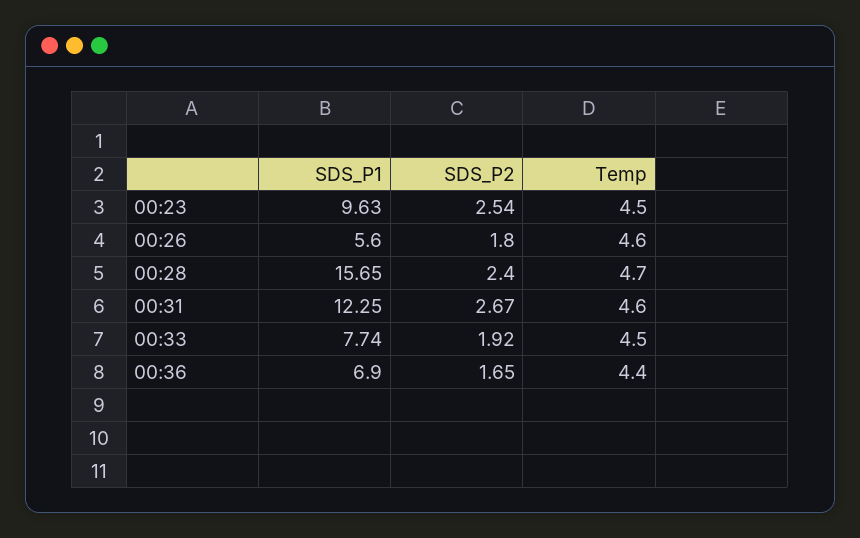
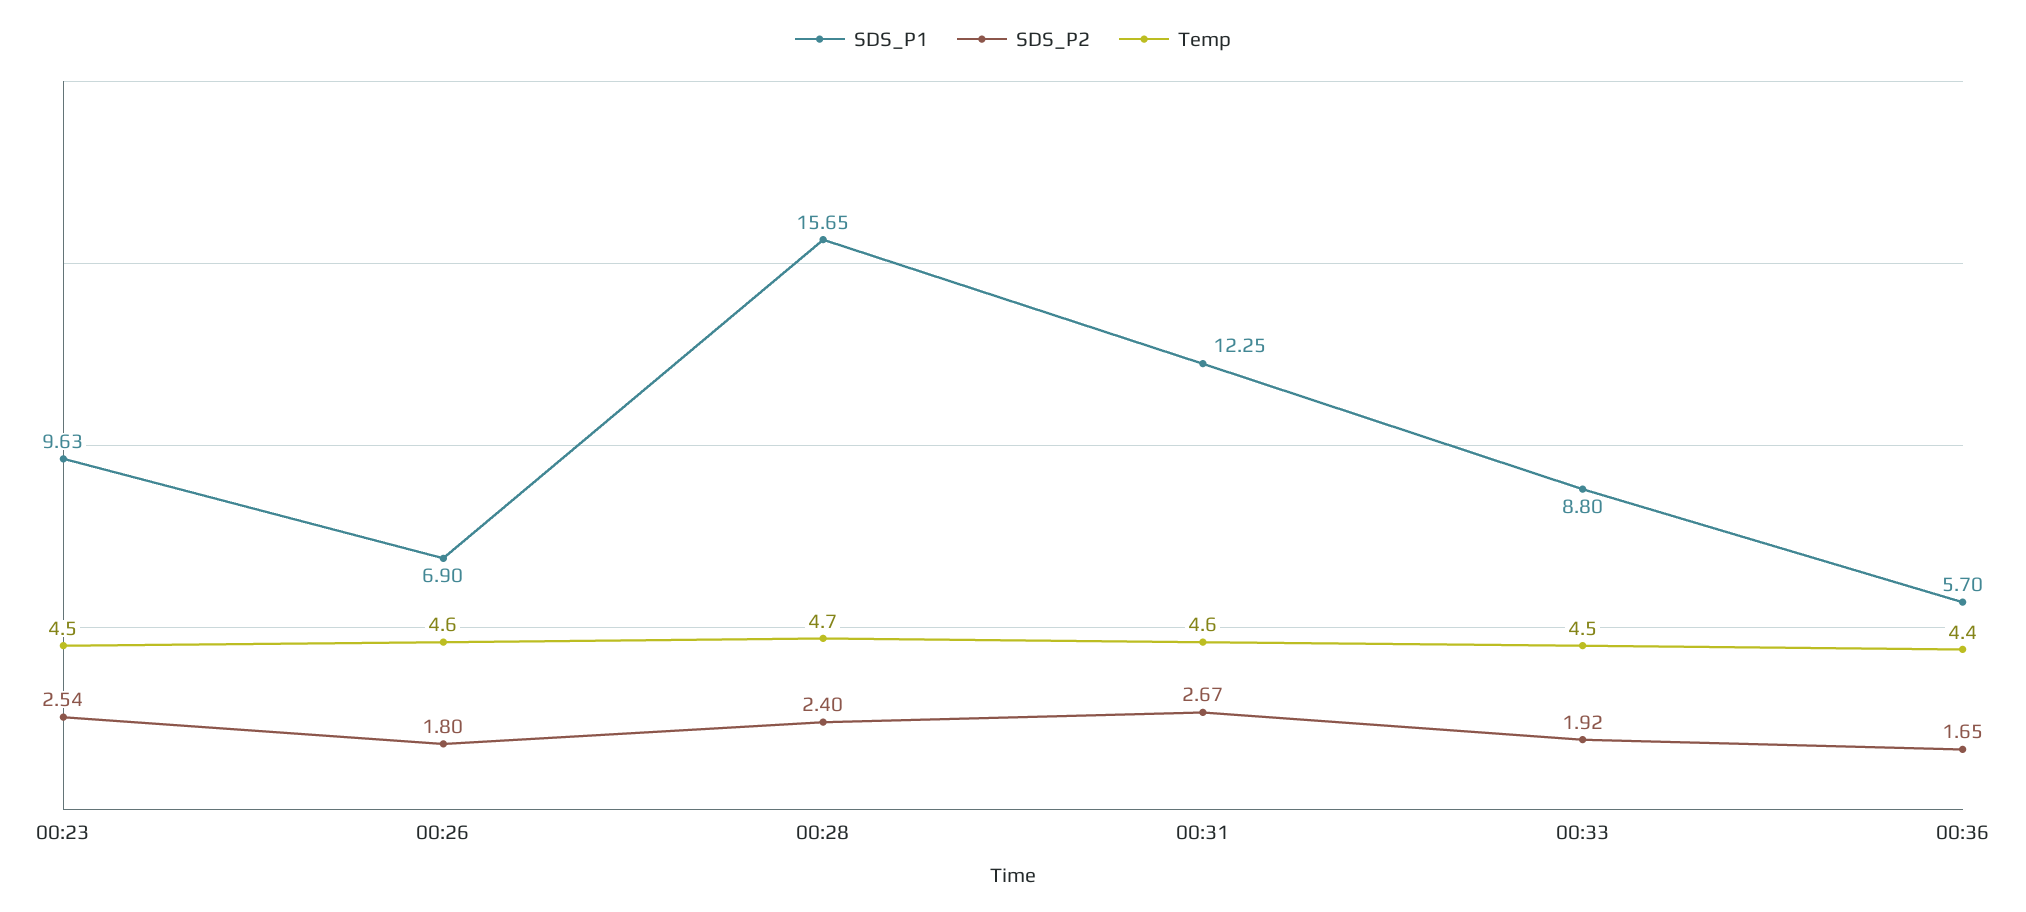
  {
    "SDS_P1": {
      "00:23": 9.63,
-     "00:26": 5.6,
+     "00:26": 6.9,
      "00:28": 15.65,
      "00:31": 12.25,
-     "00:33": 7.74,
+     "00:33": 8.8,
-     "00:36": 6.9
+     "00:36": 5.7
    },
    "SDS_P2": {
      "00:23": 2.54,
      "00:26": 1.8,
      "00:28": 2.4,
      "00:31": 2.67,
      "00:33": 1.92,
      "00:36": 1.65
    },
    "Temp": {
      "00:23": 4.5,
      "00:26": 4.6,
      "00:28": 4.7,
      "00:31": 4.6,
      "00:33": 4.5,
      "00:36": 4.4
    }
  }

